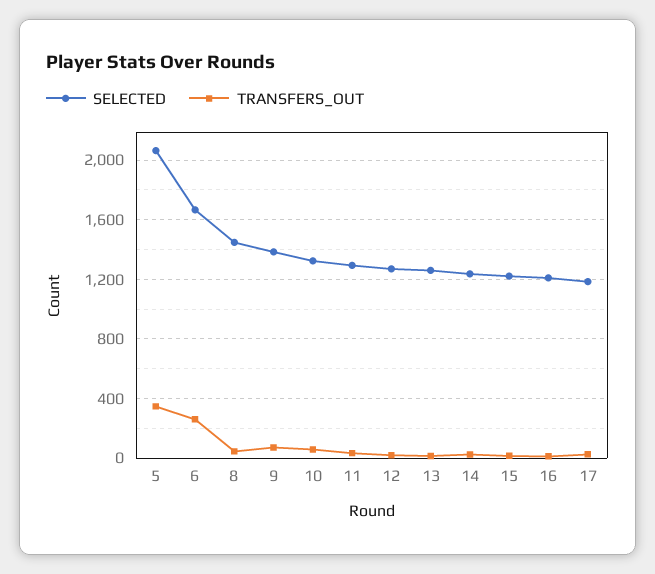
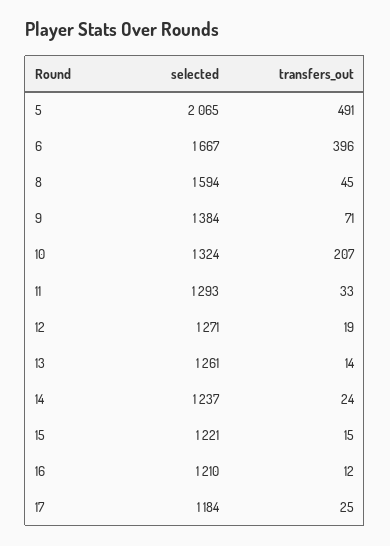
  {
    "SELECTED": {
      "5": 2065,
      "6": 1667,
-     "8": 1450,
+     "8": 1594,
      "9": 1384,
      "10": 1324,
      "11": 1293,
      "12": 1271,
      "13": 1261,
      "14": 1237,
      "15": 1221,
      "16": 1210,
      "17": 1184
    },
    "TRANSFERS_OUT": {
-     "5": 350,
+     "5": 491,
-     "6": 250,
+     "6": 396,
      "8": 45,
      "9": 71,
-     "10": 50,
+     "10": 207,
      "11": 33,
      "12": 19,
      "13": 14,
      "14": 24,
      "15": 15,
      "16": 12,
      "17": 25
    }
  }

